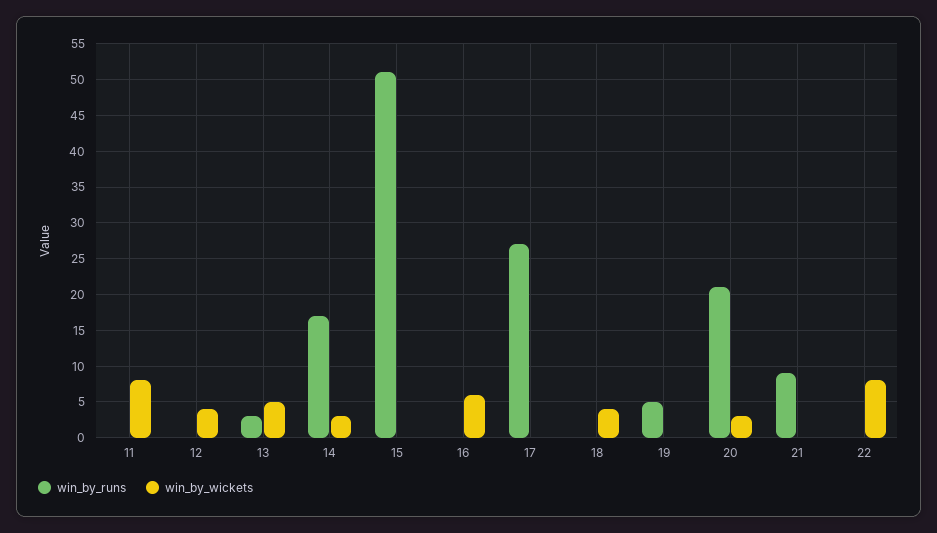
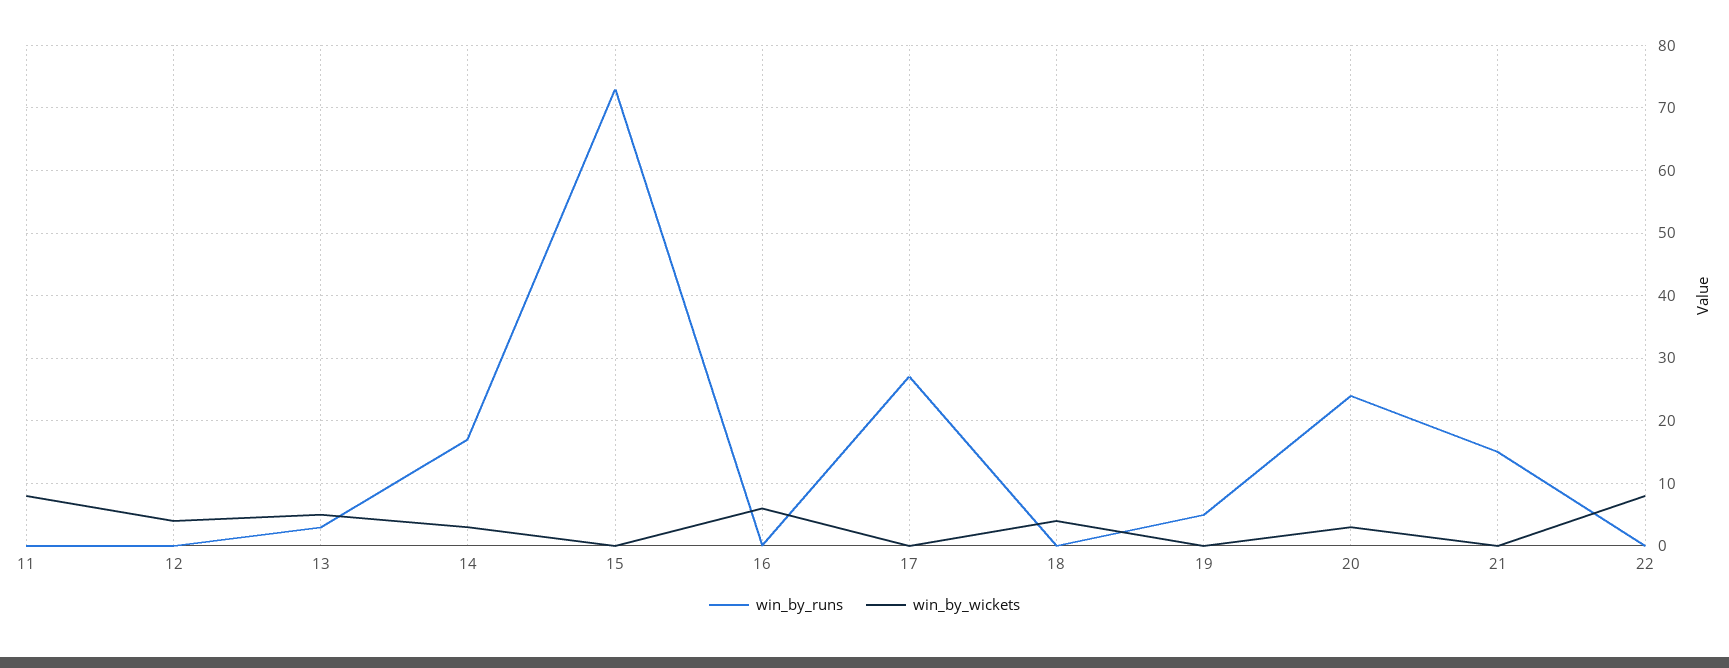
  {
    "win_by_runs": {
      "11": 0,
      "12": 0,
      "13": 3,
      "14": 17,
-     "15": 51,
+     "15": 73,
      "16": 0,
      "17": 27,
      "18": 0,
      "19": 5,
-     "20": 21,
+     "20": 24,
-     "21": 9,
+     "21": 15,
      "22": 0
    },
    "win_by_wickets": {
      "11": 8,
      "12": 4,
      "13": 5,
      "14": 3,
      "15": 0,
      "16": 6,
      "17": 0,
      "18": 4,
      "19": 0,
      "20": 3,
      "21": 0,
      "22": 8
    }
  }

